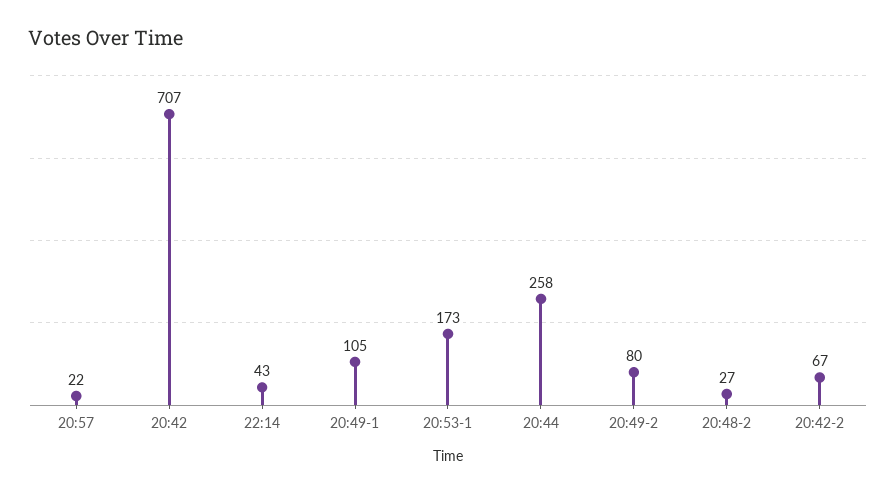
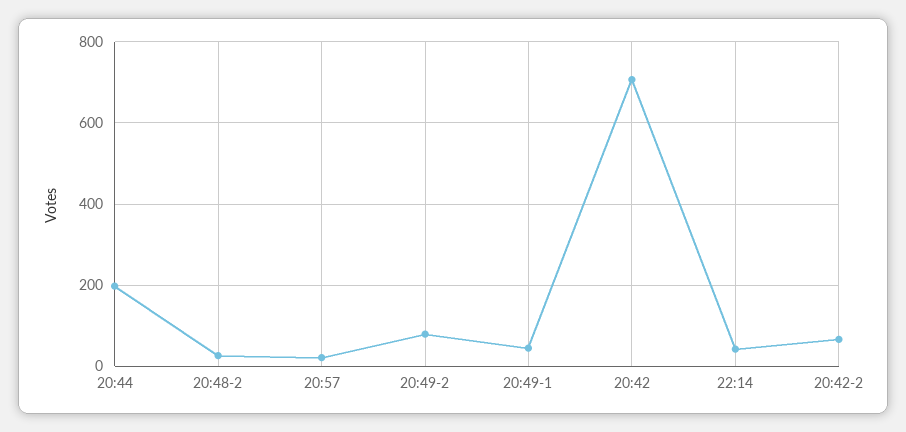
  {
    "20:57": 22,
    "20:42": 707,
    "22:14": 43,
-   "20:49-1": 105,
+   "20:49-1": 40,
-   "20:53-1": 173,
-   "20:44": 258,
+   "20:44": 200,
    "20:49-2": 80,
    "20:48-2": 27,
    "20:42-2": 67
  }

